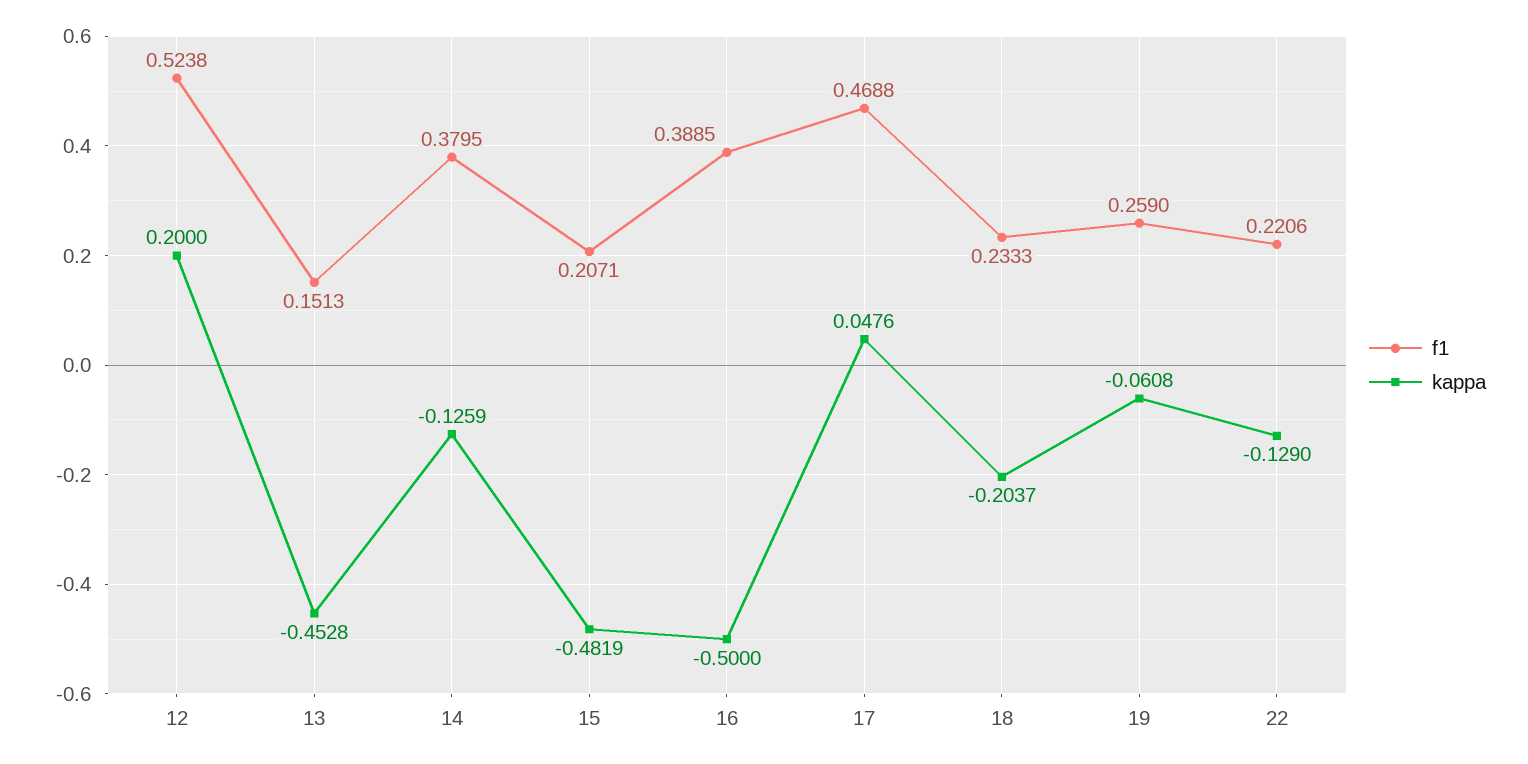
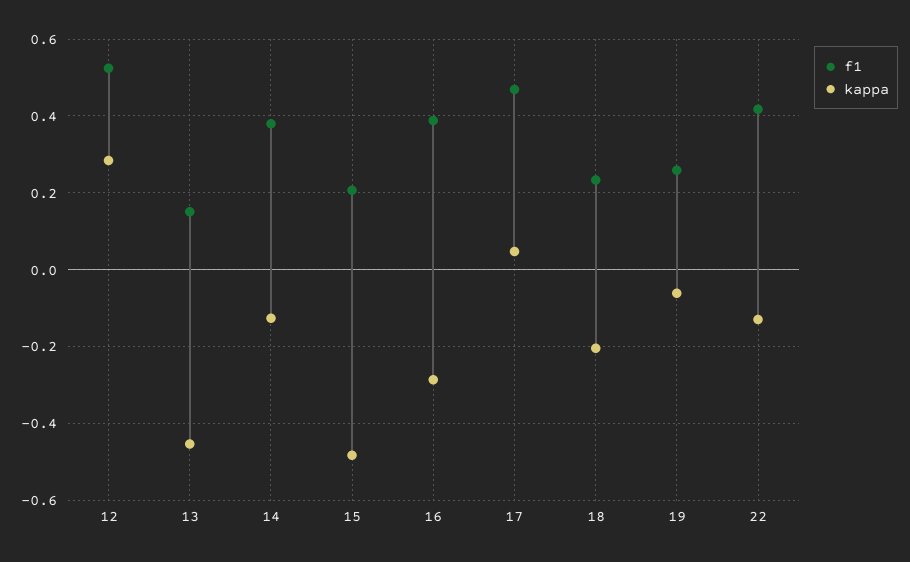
  {
    "f1": {
      "12": 0.5238,
      "13": 0.1513,
      "14": 0.3795,
      "15": 0.2071,
      "16": 0.3885,
      "17": 0.4688,
      "18": 0.2333,
      "19": 0.259,
-     "22": 0.2206
+     "22": 0.42
    },
    "kappa": {
-     "12": 0.2,
+     "12": 0.28,
      "13": -0.4528,
      "14": -0.1259,
      "15": -0.4819,
-     "16": -0.5,
+     "16": -0.28,
      "17": 0.0476,
      "18": -0.2037,
      "19": -0.0608,
      "22": -0.129
    }
  }

